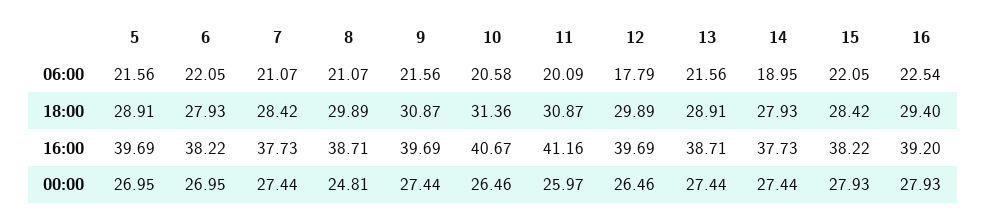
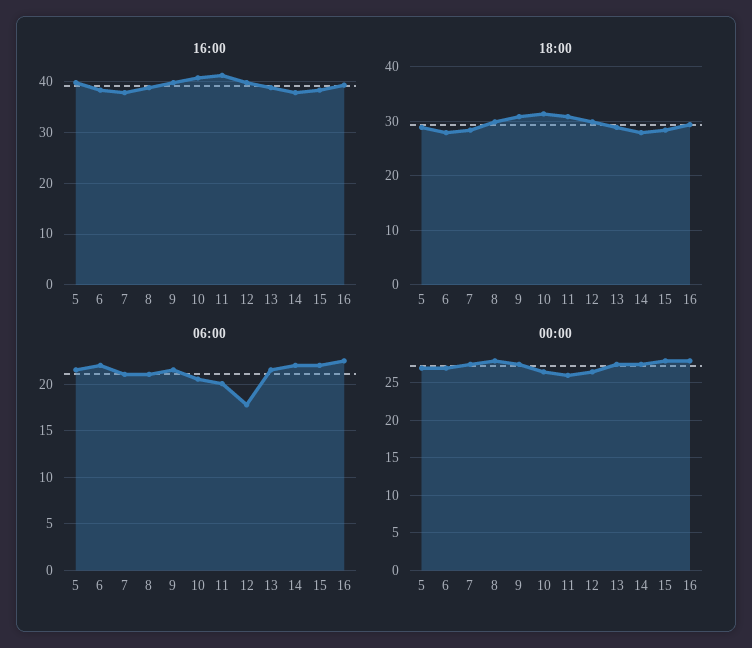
  {
    "06:00": {
      "5": 21.56,
      "6": 22.05,
      "7": 21.07,
      "8": 21.07,
      "9": 21.56,
      "10": 20.58,
      "11": 20.09,
      "12": 17.79,
      "13": 21.56,
-     "14": 18.95,
+     "14": 22,
      "15": 22.05,
      "16": 22.54
    },
    "18:00": {
      "5": 28.91,
      "6": 27.93,
      "7": 28.42,
      "8": 29.89,
      "9": 30.87,
      "10": 31.36,
      "11": 30.87,
      "12": 29.89,
      "13": 28.91,
      "14": 27.93,
      "15": 28.42,
      "16": 29.4
    },
    "16:00": {
      "5": 39.69,
      "6": 38.22,
      "7": 37.73,
      "8": 38.71,
      "9": 39.69,
      "10": 40.67,
      "11": 41.16,
      "12": 39.69,
      "13": 38.71,
      "14": 37.73,
      "15": 38.22,
      "16": 39.2
    },
    "00:00": {
      "5": 26.95,
      "6": 26.95,
      "7": 27.44,
-     "8": 24.81,
+     "8": 28,
      "9": 27.44,
      "10": 26.46,
      "11": 25.97,
      "12": 26.46,
      "13": 27.44,
      "14": 27.44,
      "15": 27.93,
      "16": 27.93
    }
  }

